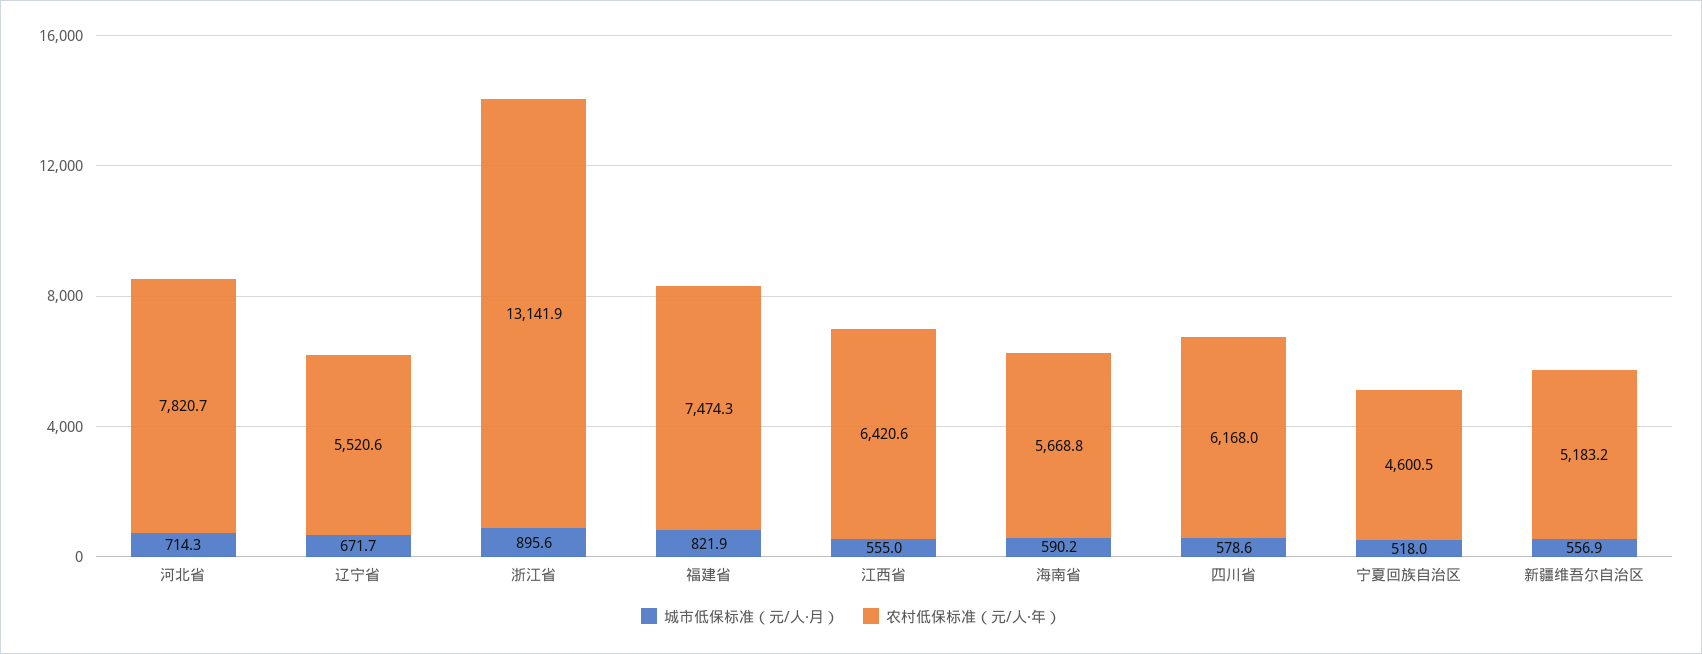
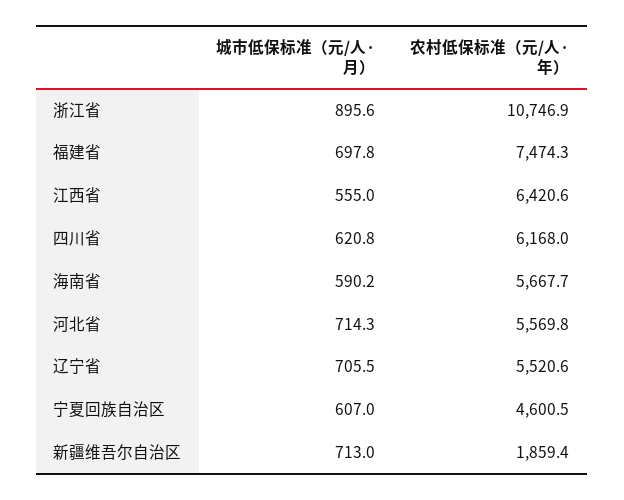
  {
    "城市低保标准（元/人·月）": {
      "河北省": 714.3,
-     "辽宁省": 671.7,
+     "辽宁省": 705.5,
      "浙江省": 895.6,
-     "福建省": 821.9,
+     "福建省": 697.8,
      "江西省": 555,
      "海南省": 590.2,
-     "四川省": 578.6,
+     "四川省": 620.8,
-     "宁夏回族自治区": 518,
+     "宁夏回族自治区": 607,
-     "新疆维吾尔自治区": 556.9
+     "新疆维吾尔自治区": 713
    },
    "农村低保标准（元/人·年）": {
-     "河北省": 7820.7,
+     "河北省": 5569.8,
      "辽宁省": 5520.6,
-     "浙江省": 13141.9,
+     "浙江省": 10746.9,
      "福建省": 7474.3,
      "江西省": 6420.6,
-     "海南省": 5668.8,
+     "海南省": 5667.7,
      "四川省": 6168,
      "宁夏回族自治区": 4600.5,
-     "新疆维吾尔自治区": 5183.2
+     "新疆维吾尔自治区": 1859.4
    }
  }

